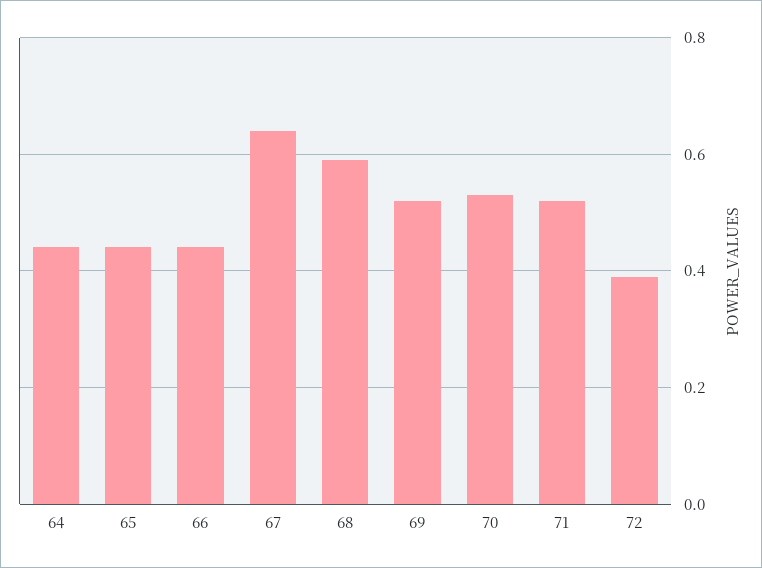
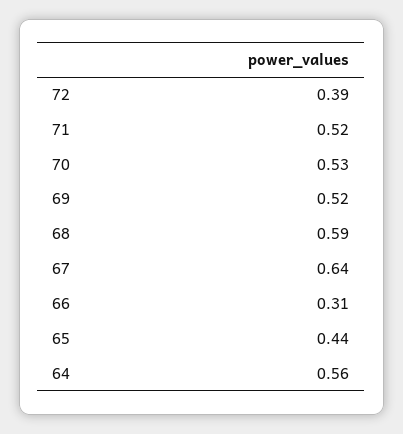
  {
-   "64": 0.45,
+   "64": 0.56,
    "65": 0.44,
-   "66": 0.45,
+   "66": 0.31,
    "67": 0.64,
    "68": 0.59,
    "69": 0.52,
    "70": 0.53,
    "71": 0.52,
    "72": 0.39
  }

